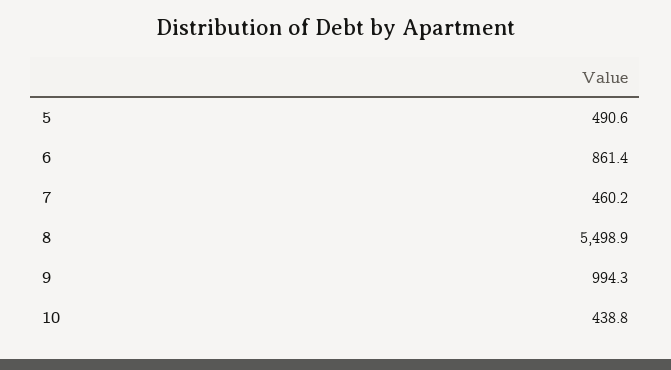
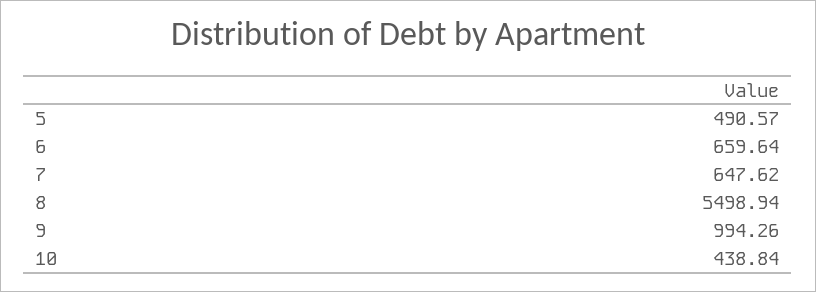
  {
    "5": 490.57,
-   "6": 861.4,
+   "6": 659.64,
-   "7": 460.2,
+   "7": 647.62,
    "8": 5498.94,
    "9": 994.26,
    "10": 438.84
  }

